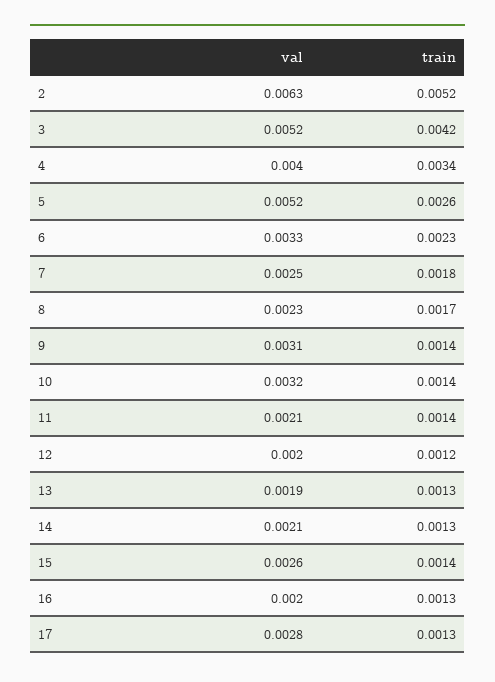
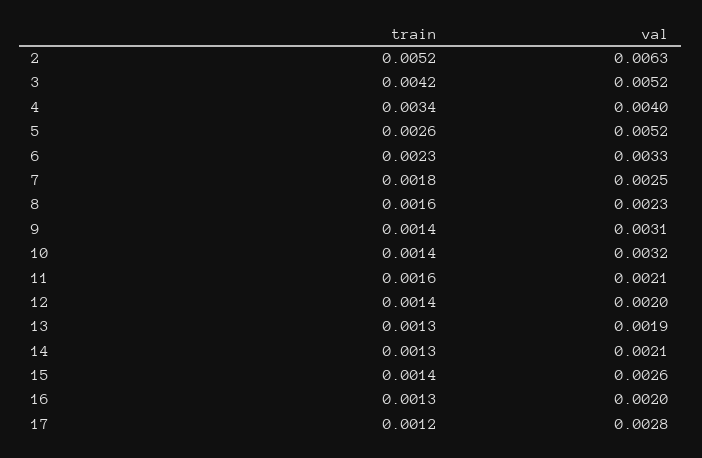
  {
    "val": {
      "2": 0.0063,
      "3": 0.0052,
      "4": 0.004,
      "5": 0.0052,
      "6": 0.0033,
      "7": 0.0025,
      "8": 0.0023,
      "9": 0.0031,
      "10": 0.0032,
      "11": 0.0021,
      "12": 0.002,
      "13": 0.0019,
      "14": 0.0021,
      "15": 0.0026,
      "16": 0.002,
      "17": 0.0028
    },
    "train": {
      "2": 0.0052,
      "3": 0.0042,
      "4": 0.0034,
      "5": 0.0026,
      "6": 0.0023,
      "7": 0.0018,
-     "8": 0.0017,
+     "8": 0.0016,
      "9": 0.0014,
      "10": 0.0014,
-     "11": 0.0014,
+     "11": 0.0016,
-     "12": 0.0012,
+     "12": 0.0014,
      "13": 0.0013,
      "14": 0.0013,
      "15": 0.0014,
      "16": 0.0013,
-     "17": 0.0013
+     "17": 0.0012
    }
  }

